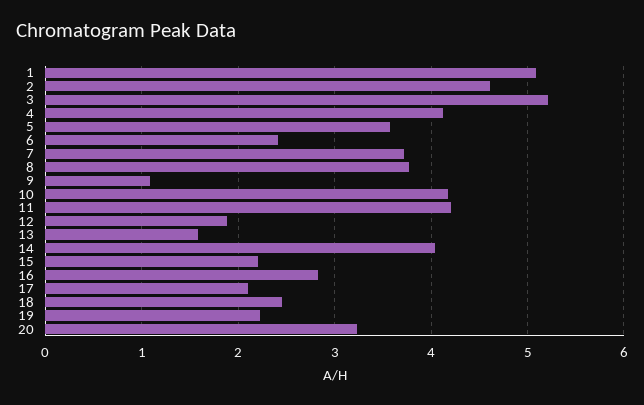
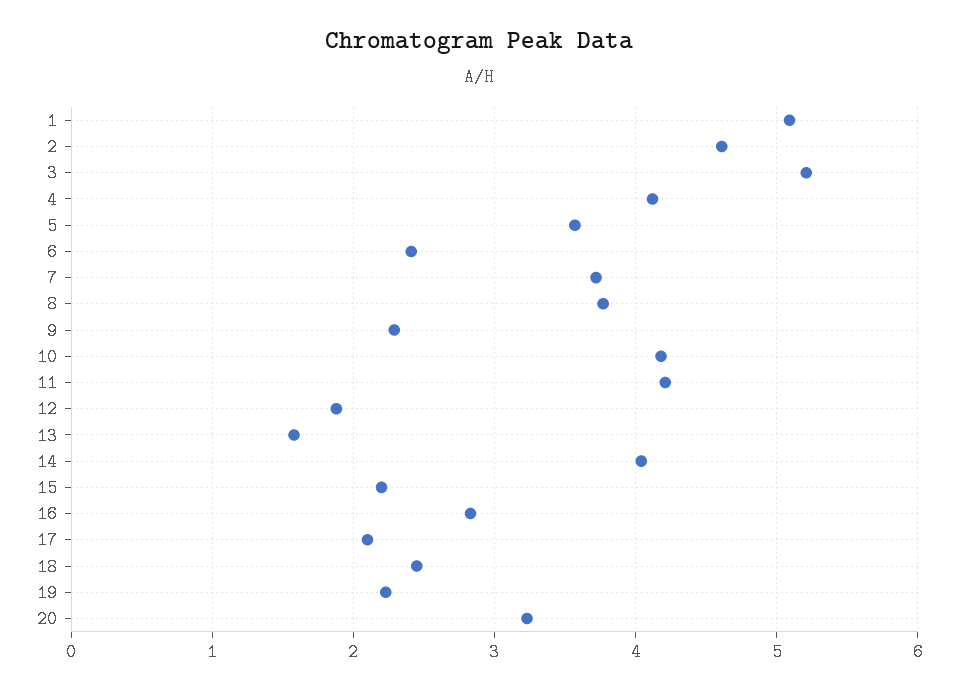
  {
    "1": 5.1,
    "2": 4.6,
    "3": 5.2,
    "4": 4.1,
    "5": 3.6,
    "6": 2.4,
    "7": 3.7,
    "8": 3.8,
-   "9": 1.1,
+   "9": 2.3,
    "10": 4.2,
    "11": 4.2,
    "12": 1.9,
    "13": 1.6,
    "14": 4,
    "15": 2.2,
    "16": 2.8,
    "17": 2.1,
    "18": 2.5,
    "19": 2.2,
    "20": 3.2
  }

